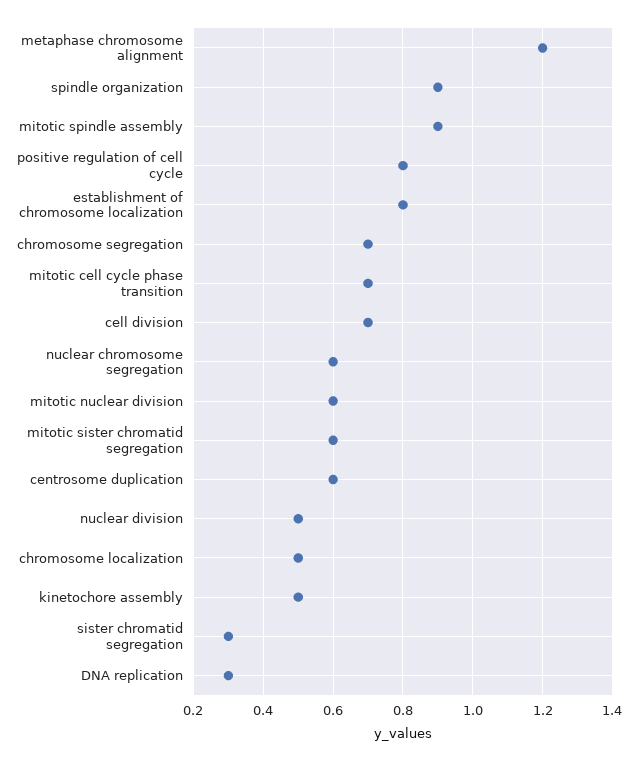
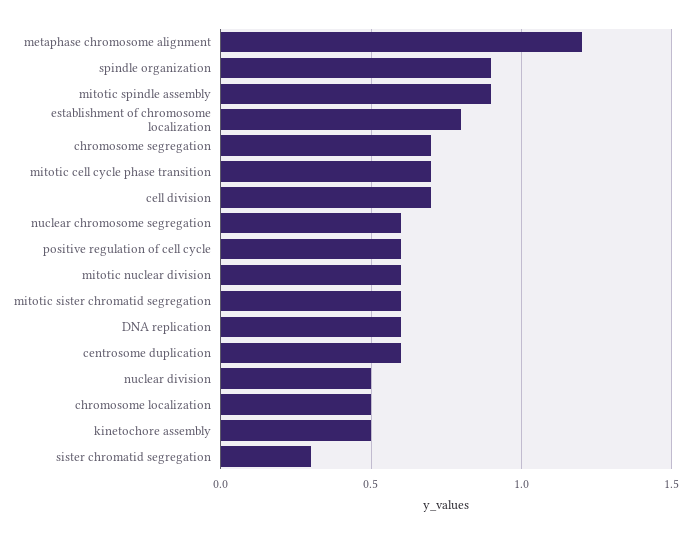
  {
    "metaphase chromosome alignment": 1.2,
    "spindle organization": 0.9,
    "mitotic spindle assembly": 0.9,
-   "positive regulation of cell cycle": 0.8,
+   "positive regulation of cell cycle": 0.6,
    "establishment of chromosome localization": 0.8,
    "chromosome segregation": 0.7,
    "mitotic cell cycle phase transition": 0.7,
    "cell division": 0.7,
    "nuclear chromosome segregation": 0.6,
    "mitotic nuclear division": 0.6,
    "mitotic sister chromatid segregation": 0.6,
    "centrosome duplication": 0.6,
    "nuclear division": 0.5,
    "chromosome localization": 0.5,
    "kinetochore assembly": 0.5,
    "sister chromatid segregation": 0.3,
-   "DNA replication": 0.3
+   "DNA replication": 0.6
  }

